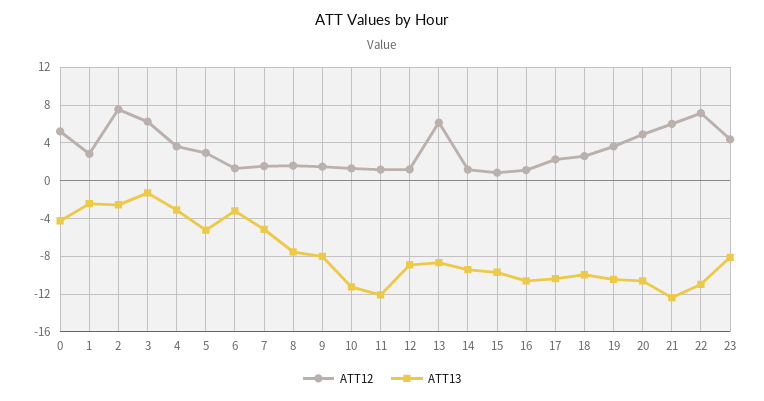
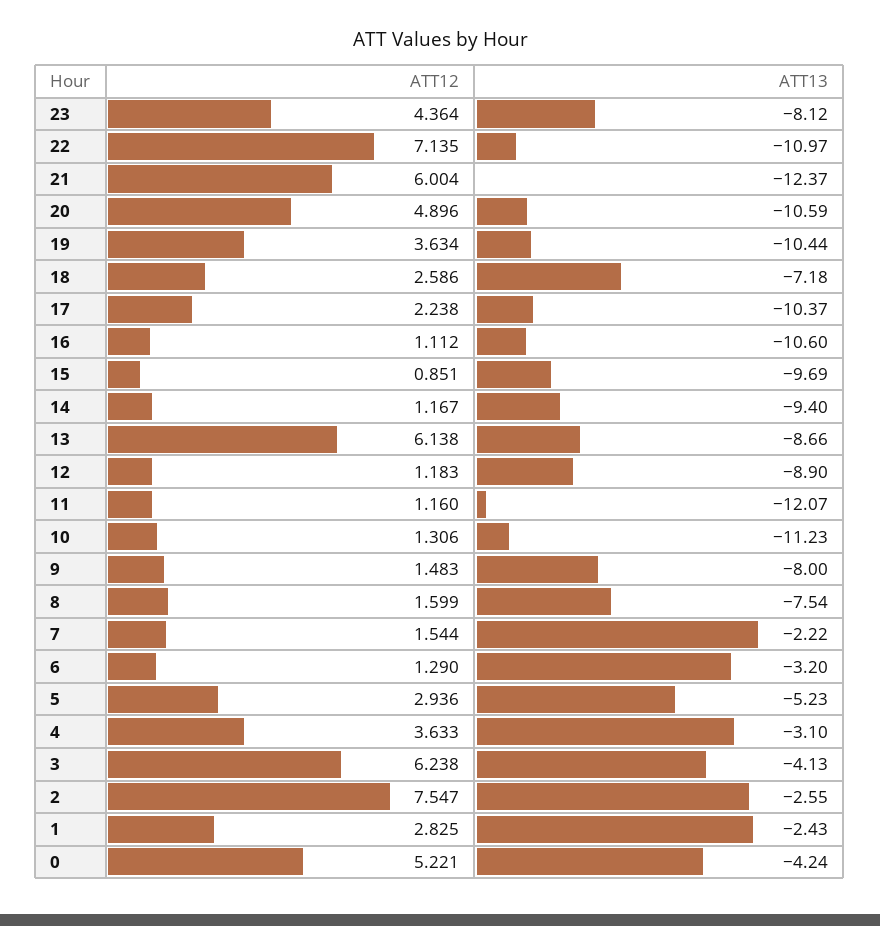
  {
    "ATT12": {
      "0": 5.221,
      "1": 2.825,
      "2": 7.547,
      "3": 6.238,
      "4": 3.633,
      "5": 2.936,
      "6": 1.29,
      "7": 1.544,
      "8": 1.599,
      "9": 1.483,
      "10": 1.306,
      "11": 1.16,
      "12": 1.183,
      "13": 6.138,
      "14": 1.167,
      "15": 0.851,
      "16": 1.112,
      "17": 2.238,
      "18": 2.586,
      "19": 3.634,
      "20": 4.896,
      "21": 6.004,
      "22": 7.135,
      "23": 4.364
    },
    "ATT13": {
      "0": -4.24,
      "1": -2.43,
      "2": -2.55,
-     "3": -1,
+     "3": -4.13,
      "4": -3.1,
      "5": -5.23,
      "6": -3.2,
-     "7": -5,
+     "7": -2.22,
      "8": -7.54,
      "9": -8,
      "10": -11.23,
      "11": -12.07,
      "12": -8.9,
      "13": -8.66,
      "14": -9.4,
      "15": -9.69,
      "16": -10.6,
      "17": -10.37,
-     "18": -10,
+     "18": -7.18,
      "19": -10.44,
      "20": -10.59,
      "21": -12.37,
      "22": -10.97,
      "23": -8.12
    }
  }

